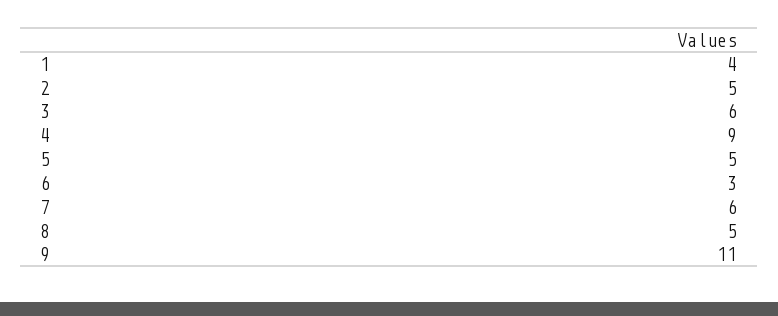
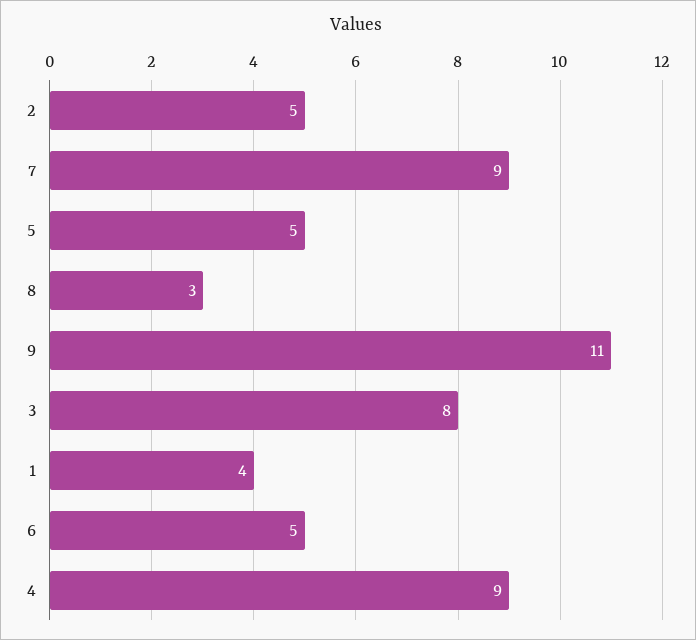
  {
    "1": 4,
    "2": 5,
-   "3": 6,
+   "3": 8,
    "4": 9,
    "5": 5,
-   "6": 3,
+   "6": 5,
-   "7": 6,
+   "7": 9,
-   "8": 5,
+   "8": 3,
    "9": 11
  }

